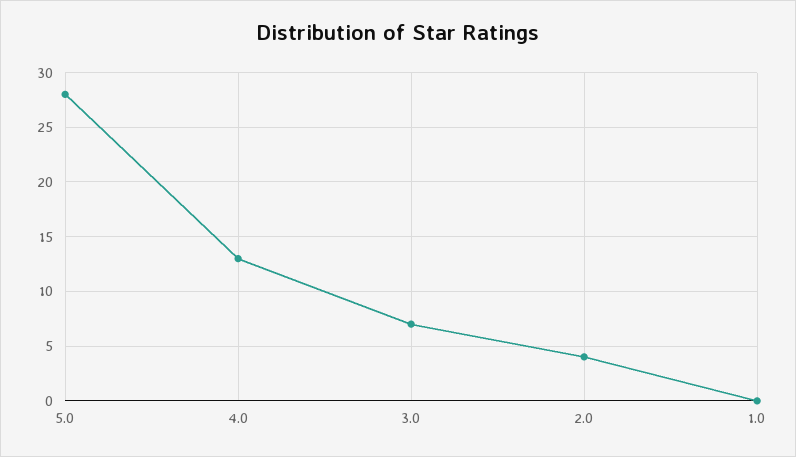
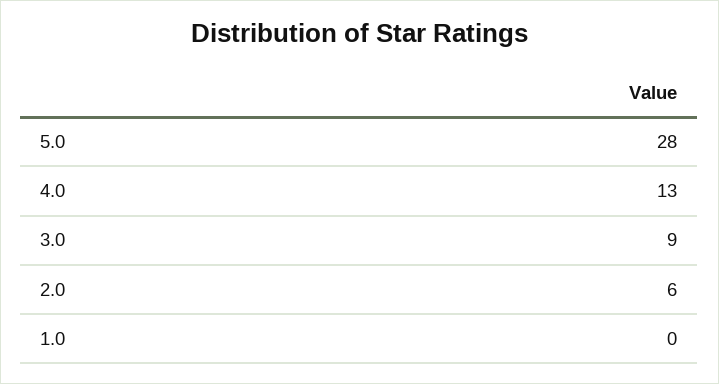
  {
    "5.0": 28,
    "4.0": 13,
-   "3.0": 7,
+   "3.0": 9,
-   "2.0": 4,
+   "2.0": 6,
    "1.0": 0
  }

